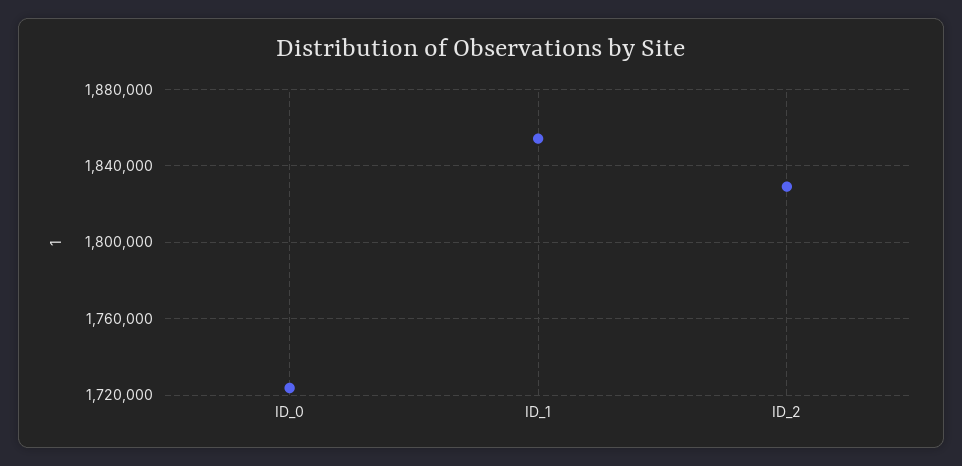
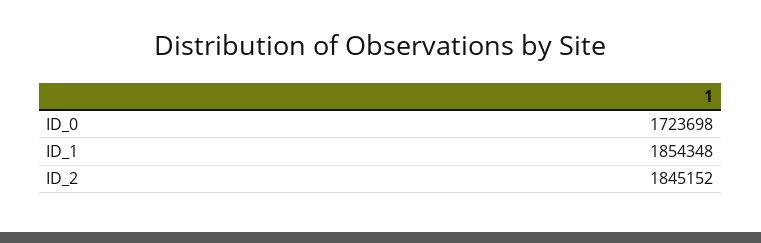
  {
    "ID_0": 1723698,
    "ID_1": 1854348,
-   "ID_2": 1830000
+   "ID_2": 1845152
  }

